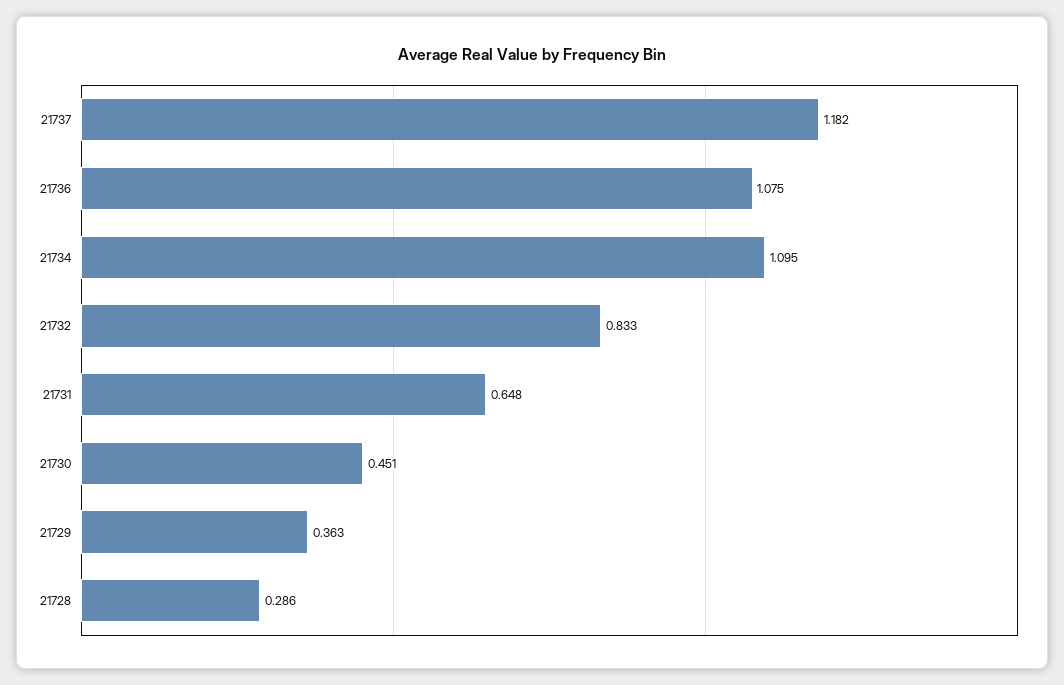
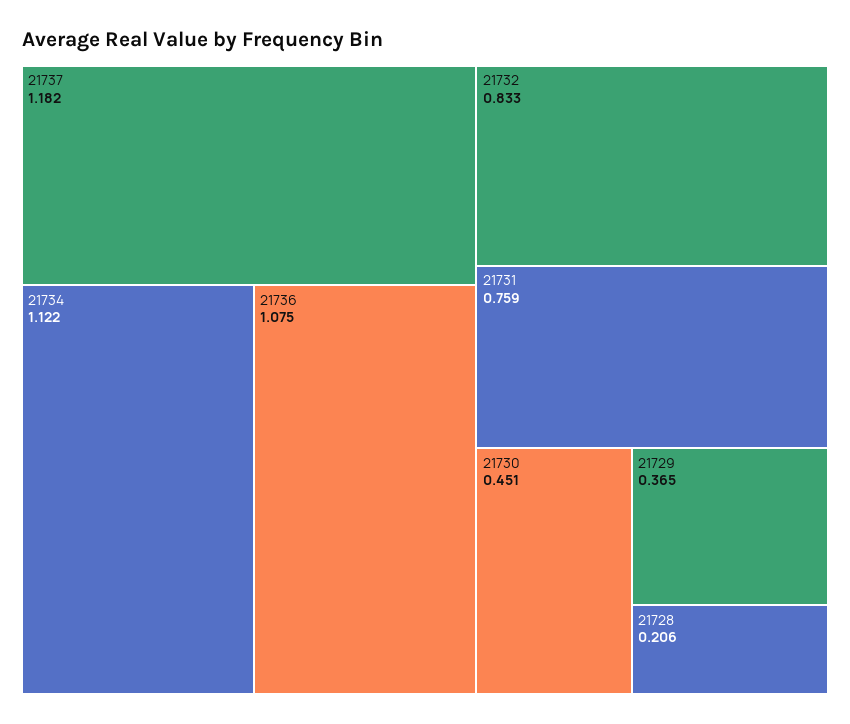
  {
    "21737": 1.182,
    "21736": 1.075,
-   "21734": 1.095,
+   "21734": 1.122,
    "21732": 0.833,
-   "21731": 0.648,
+   "21731": 0.759,
    "21730": 0.451,
-   "21729": 0.363,
+   "21729": 0.365,
-   "21728": 0.286
+   "21728": 0.206
  }

